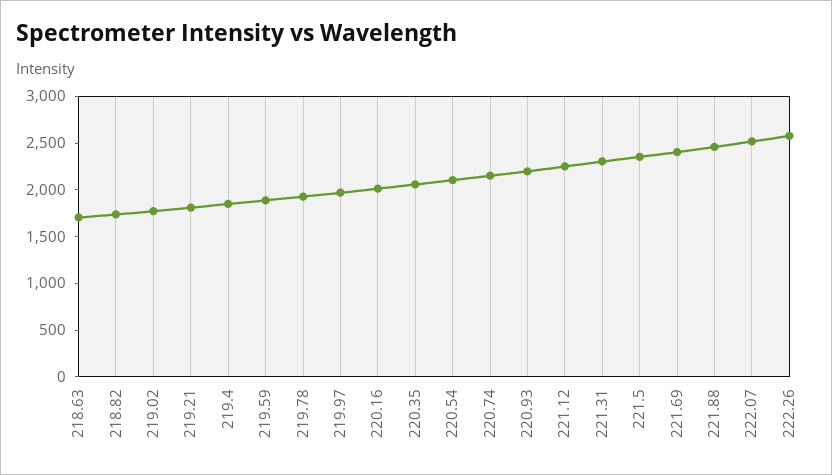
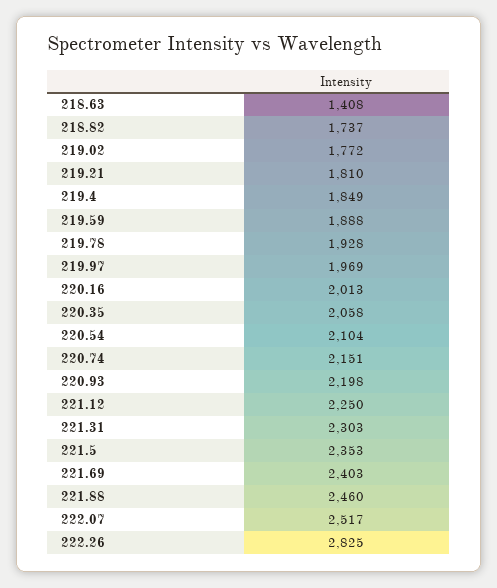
  {
-   "218.63": 1700,
+   "218.63": 1408,
    "218.82": 1737,
    "219.02": 1772,
    "219.21": 1810,
    "219.4": 1849,
    "219.59": 1888,
    "219.78": 1928,
    "219.97": 1969,
    "220.16": 2013,
    "220.35": 2058,
    "220.54": 2104,
    "220.74": 2151,
    "220.93": 2198,
    "221.12": 2250,
    "221.31": 2303,
    "221.5": 2353,
    "221.69": 2403,
    "221.88": 2460,
    "222.07": 2517,
-   "222.26": 2600
+   "222.26": 2825
  }

